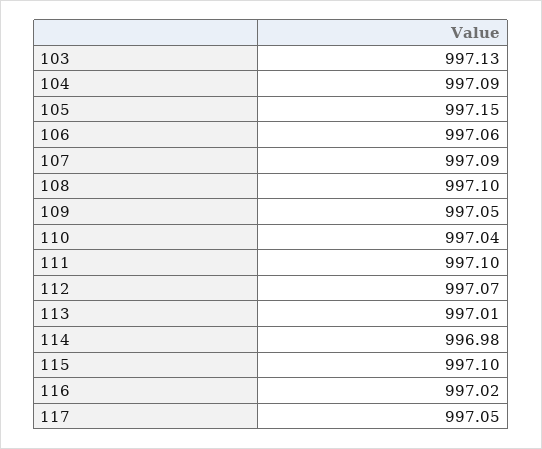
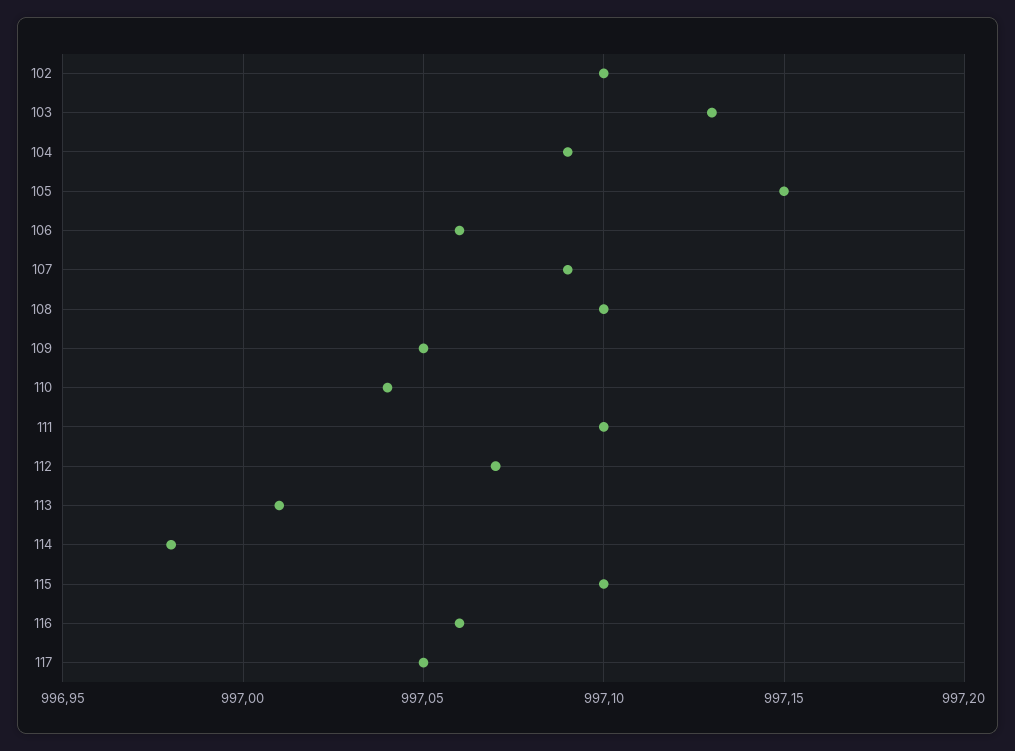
  {
    "103": 997.13,
    "104": 997.09,
    "105": 997.15,
    "106": 997.06,
    "107": 997.09,
    "108": 997.1,
    "109": 997.05,
    "110": 997.04,
    "111": 997.1,
    "112": 997.07,
    "113": 997.01,
    "114": 996.98,
    "115": 997.1,
-   "116": 997.02,
+   "116": 997.06,
-   "117": 997.05
+   "117": 997.05,
+   "102": 997.1
  }

